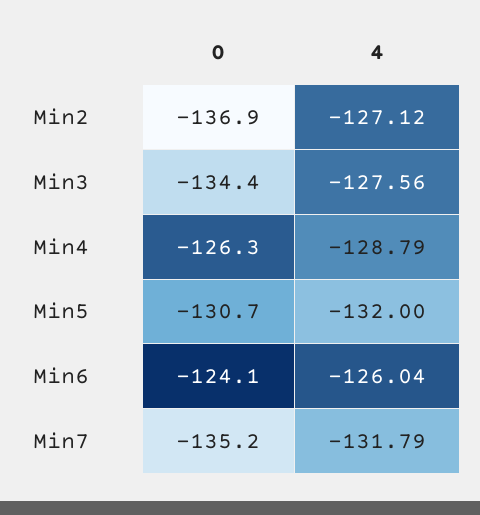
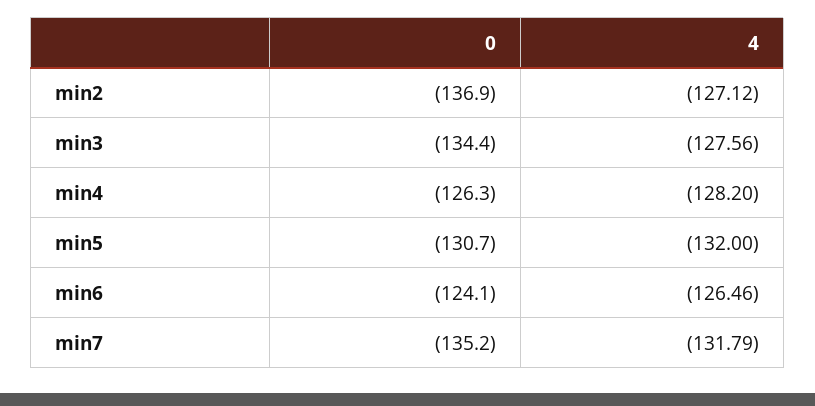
  {
    "0": {
      "Min2": -136.9,
      "Min3": -134.4,
      "Min4": -126.3,
      "Min5": -130.7,
      "Min6": -124.1,
      "Min7": -135.2
    },
    "4": {
      "Min2": -127.12,
      "Min3": -127.56,
-     "Min4": -128.79,
+     "Min4": -128.2,
      "Min5": -132,
-     "Min6": -126.04,
+     "Min6": -126.46,
      "Min7": -131.79
    }
  }

